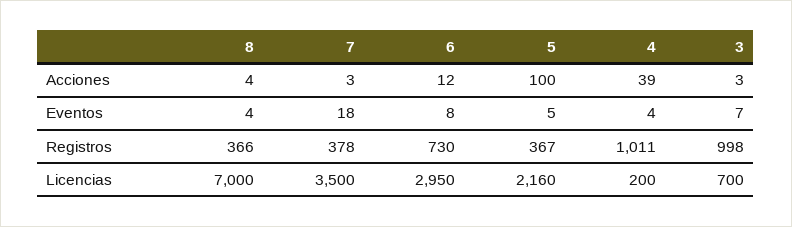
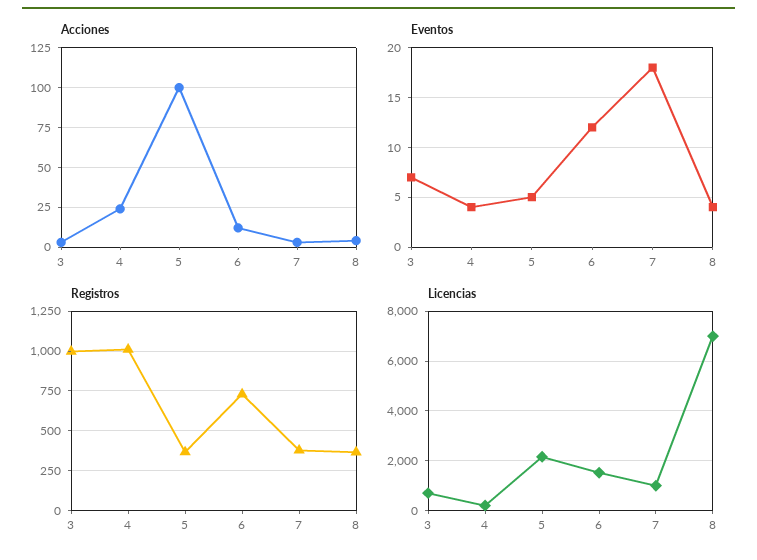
  {
    "Acciones": {
      "8": 4,
      "7": 3,
      "6": 12,
      "5": 100,
-     "4": 39,
+     "4": 25,
      "3": 3
    },
    "Eventos": {
      "8": 4,
      "7": 18,
-     "6": 8,
+     "6": 12,
      "5": 5,
      "4": 4,
      "3": 7
    },
    "Registros": {
      "8": 366,
      "7": 378,
      "6": 730,
      "5": 367,
      "4": 1011,
      "3": 998
    },
    "Licencias": {
      "8": 7000,
-     "7": 3500,
+     "7": 1000,
-     "6": 2950,
+     "6": 1500,
      "5": 2160,
      "4": 200,
      "3": 700
    }
  }

